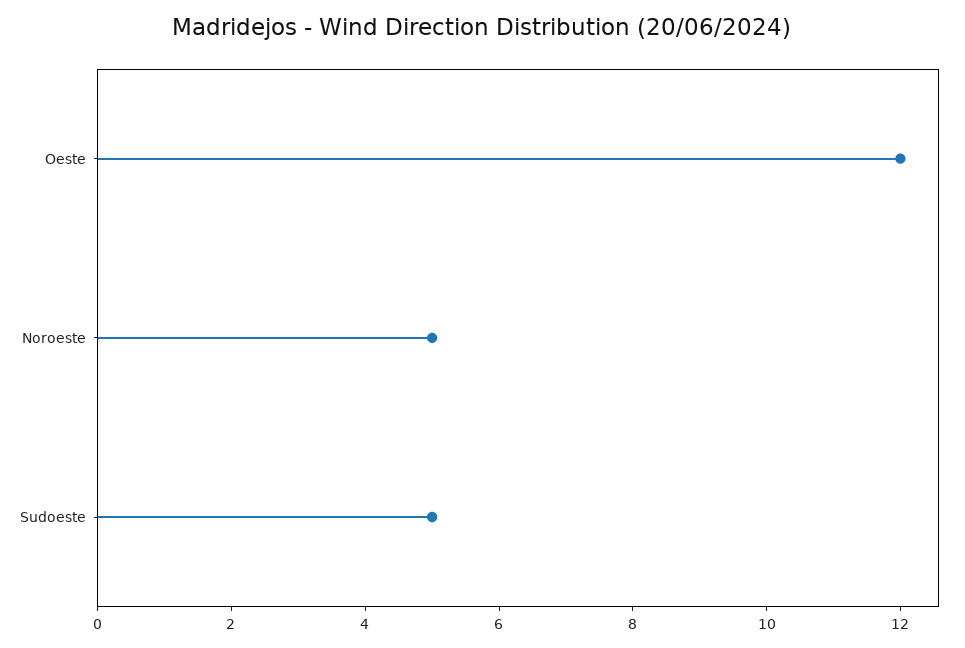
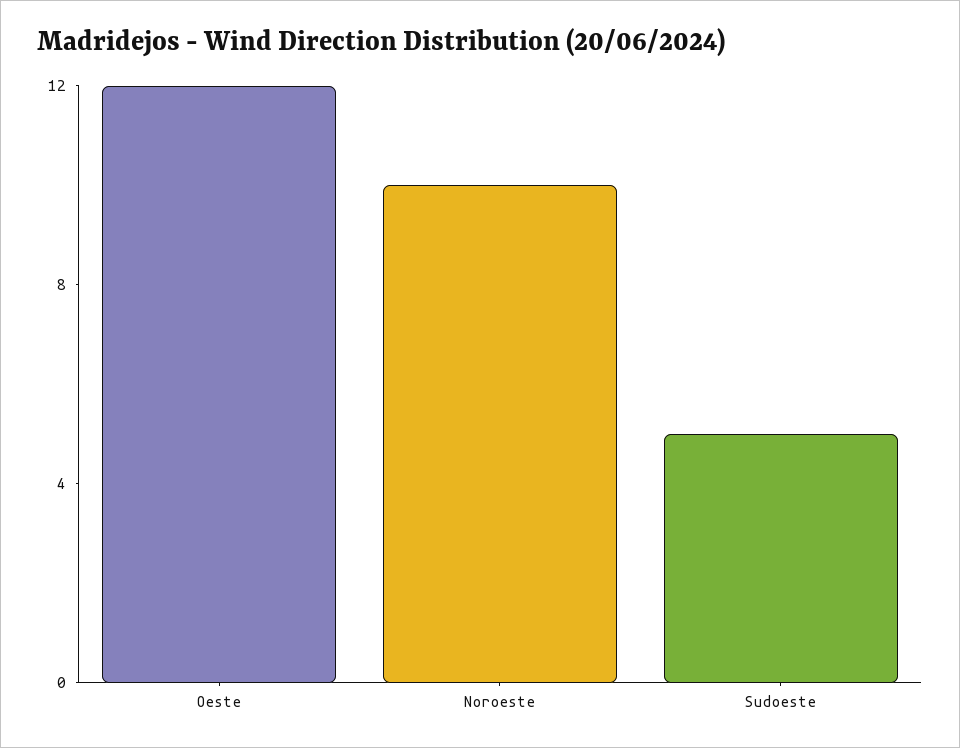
  {
    "Oeste": 12,
-   "Noroeste": 5,
+   "Noroeste": 10,
    "Sudoeste": 5
  }

